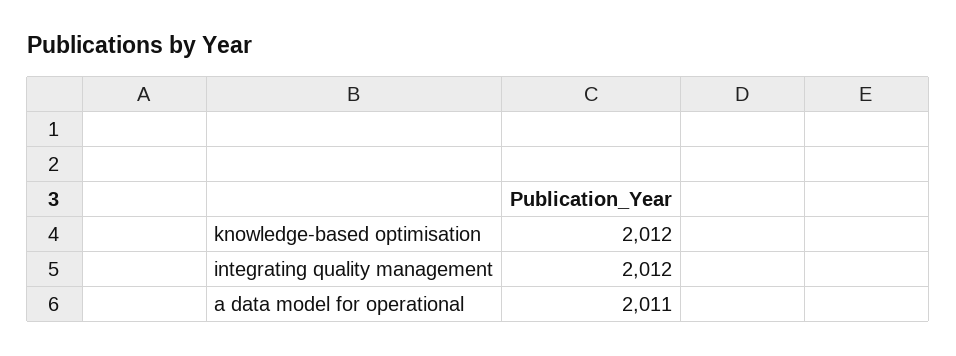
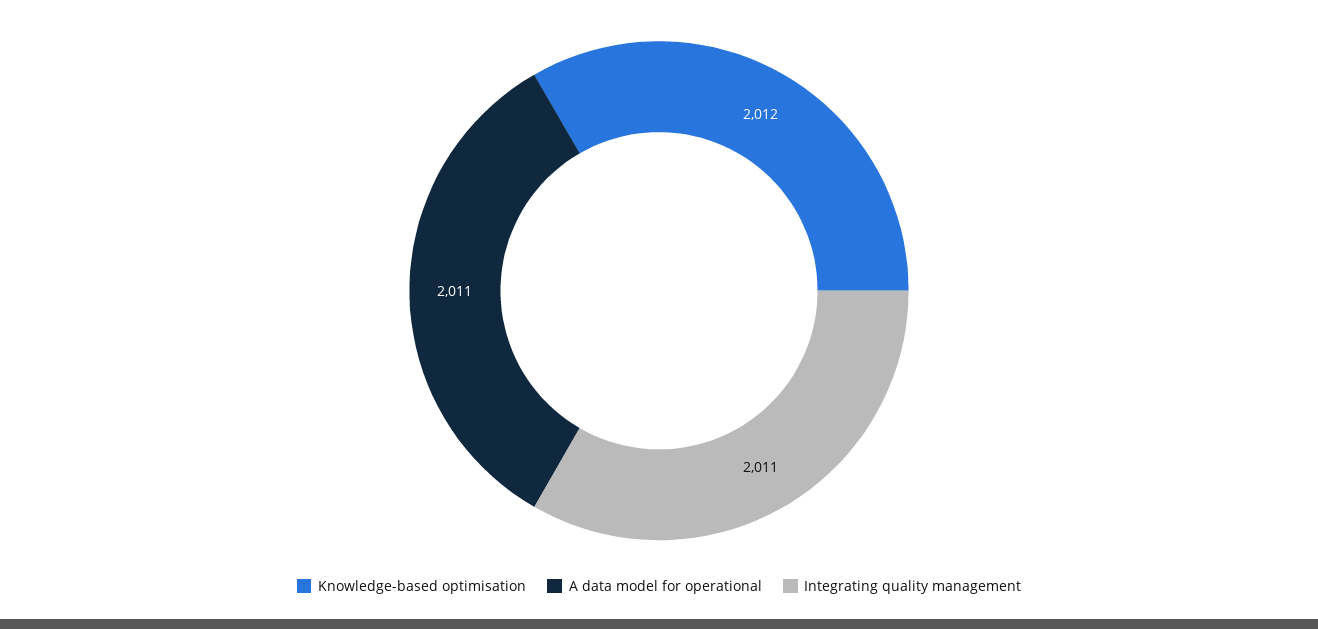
  {
    "knowledge-based optimisation": 2012,
-   "integrating quality management": 2012,
+   "integrating quality management": 2011,
    "a data model for operational": 2011
  }

